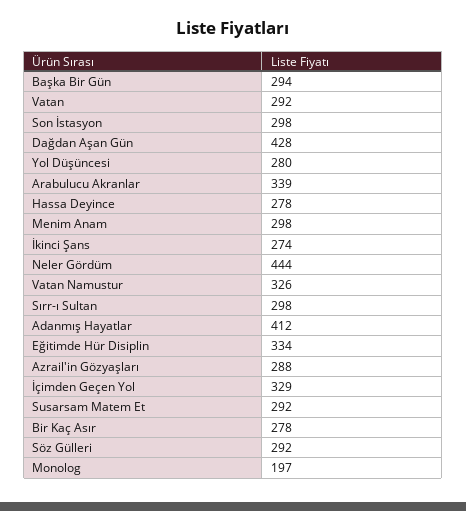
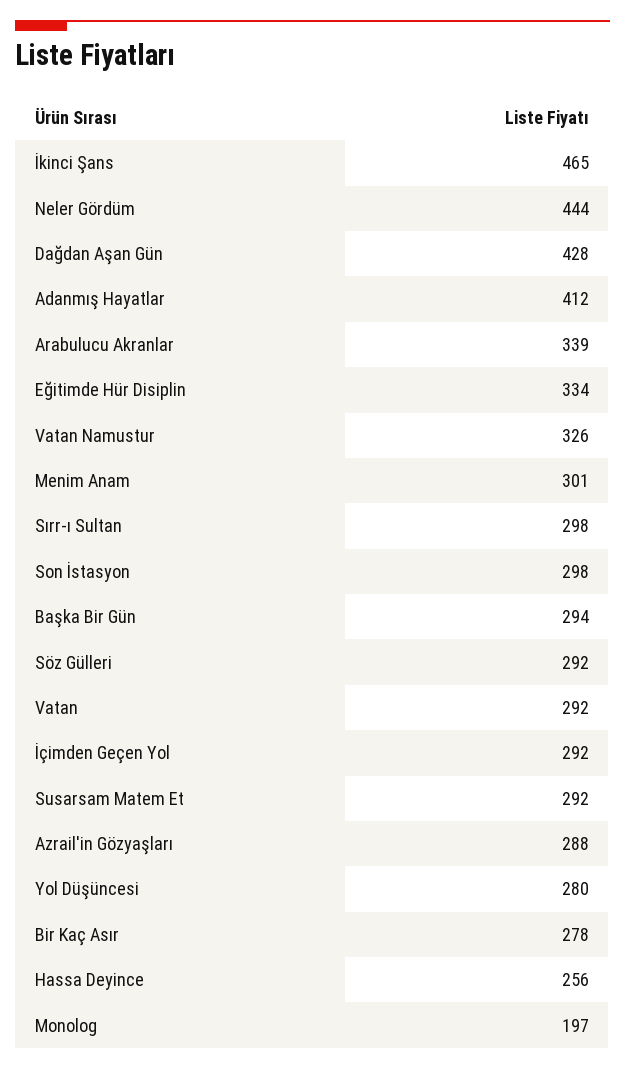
  {
    "Başka Bir Gün": 294,
    "Vatan": 292,
    "Son İstasyon": 298,
    "Dağdan Aşan Gün": 428,
    "Yol Düşüncesi": 280,
    "Arabulucu Akranlar": 339,
-   "Hassa Deyince": 278,
+   "Hassa Deyince": 256,
-   "Menim Anam": 298,
+   "Menim Anam": 301,
-   "İkinci Şans": 274,
+   "İkinci Şans": 465,
    "Neler Gördüm": 444,
    "Vatan Namustur": 326,
    "Sırr-ı Sultan": 298,
    "Adanmış Hayatlar": 412,
    "Eğitimde Hür Disiplin": 334,
    "Azrail'in Gözyaşları": 288,
-   "İçimden Geçen Yol": 329,
+   "İçimden Geçen Yol": 292,
    "Susarsam Matem Et": 292,
    "Bir Kaç Asır": 278,
    "Söz Gülleri": 292,
    "Monolog": 197
  }

